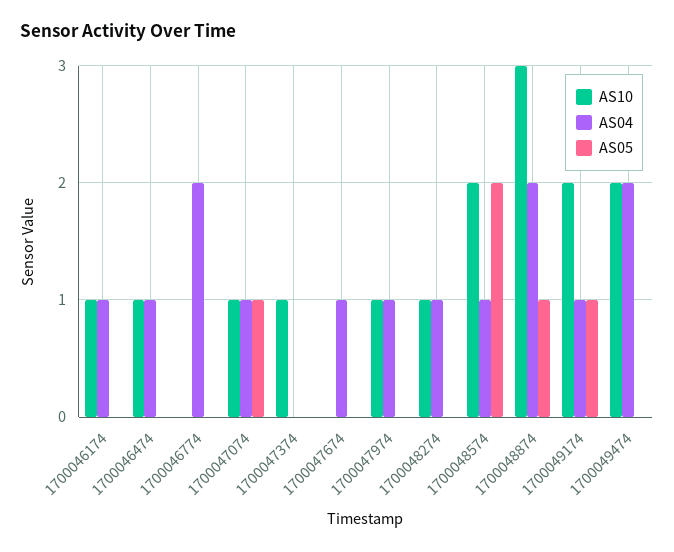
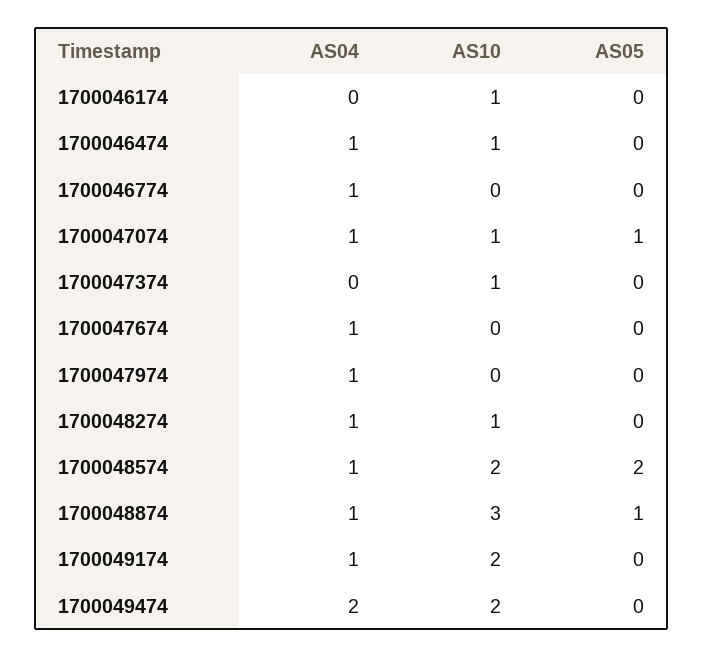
  {
    "AS10": {
      "1700046174": 1,
      "1700046474": 1,
      "1700046774": 0,
      "1700047074": 1,
      "1700047374": 1,
      "1700047674": 0,
-     "1700047974": 1,
+     "1700047974": 0,
      "1700048274": 1,
      "1700048574": 2,
      "1700048874": 3,
      "1700049174": 2,
      "1700049474": 2
    },
    "AS04": {
-     "1700046174": 1,
+     "1700046174": 0,
      "1700046474": 1,
-     "1700046774": 2,
+     "1700046774": 1,
      "1700047074": 1,
      "1700047374": 0,
      "1700047674": 1,
      "1700047974": 1,
      "1700048274": 1,
      "1700048574": 1,
-     "1700048874": 2,
+     "1700048874": 1,
      "1700049174": 1,
      "1700049474": 2
    },
    "AS05": {
      "1700046174": 0,
      "1700046474": 0,
      "1700046774": 0,
      "1700047074": 1,
      "1700047374": 0,
      "1700047674": 0,
      "1700047974": 0,
      "1700048274": 0,
      "1700048574": 2,
      "1700048874": 1,
-     "1700049174": 1,
+     "1700049174": 0,
      "1700049474": 0
    }
  }

